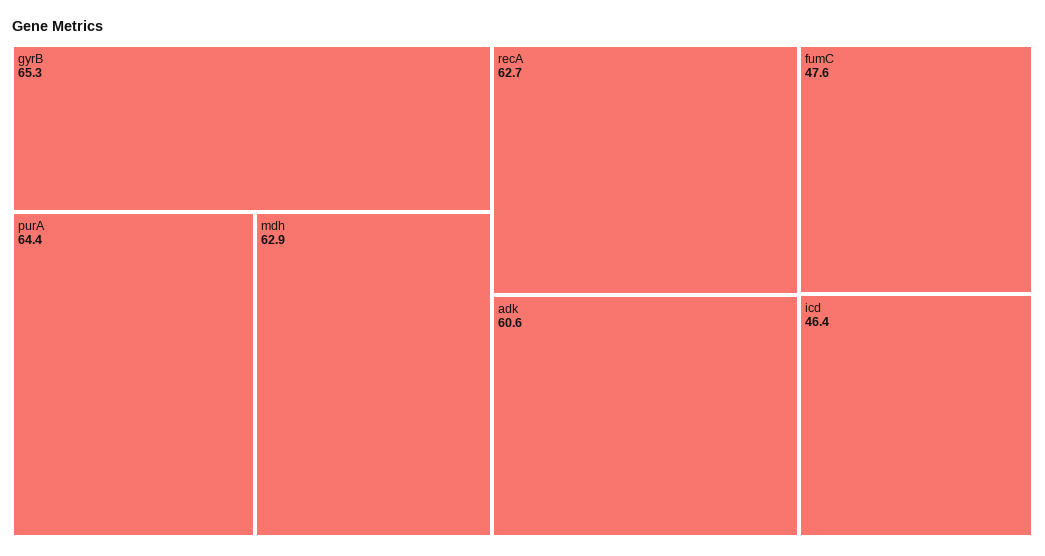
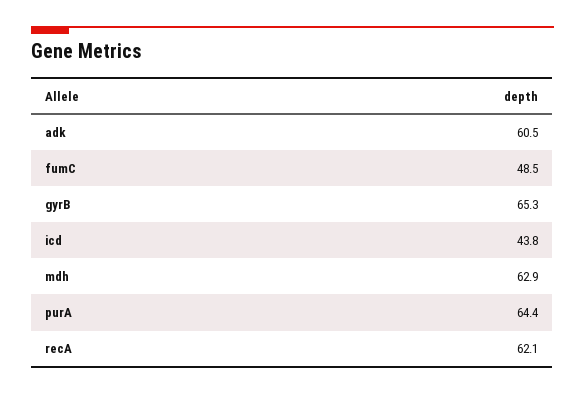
  {
    "gyrB": 65.3,
    "purA": 64.4,
    "mdh": 62.9,
-   "recA": 62.7,
+   "recA": 62.1,
-   "adk": 60.6,
+   "adk": 60.5,
-   "fumC": 47.6,
+   "fumC": 48.5,
-   "icd": 46.4
+   "icd": 43.8
  }

